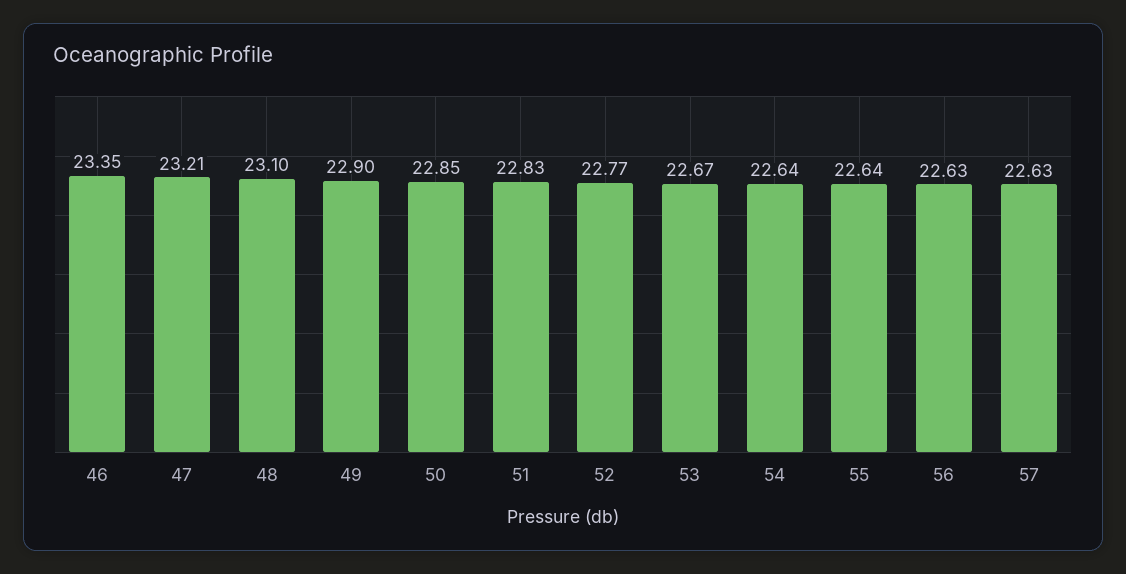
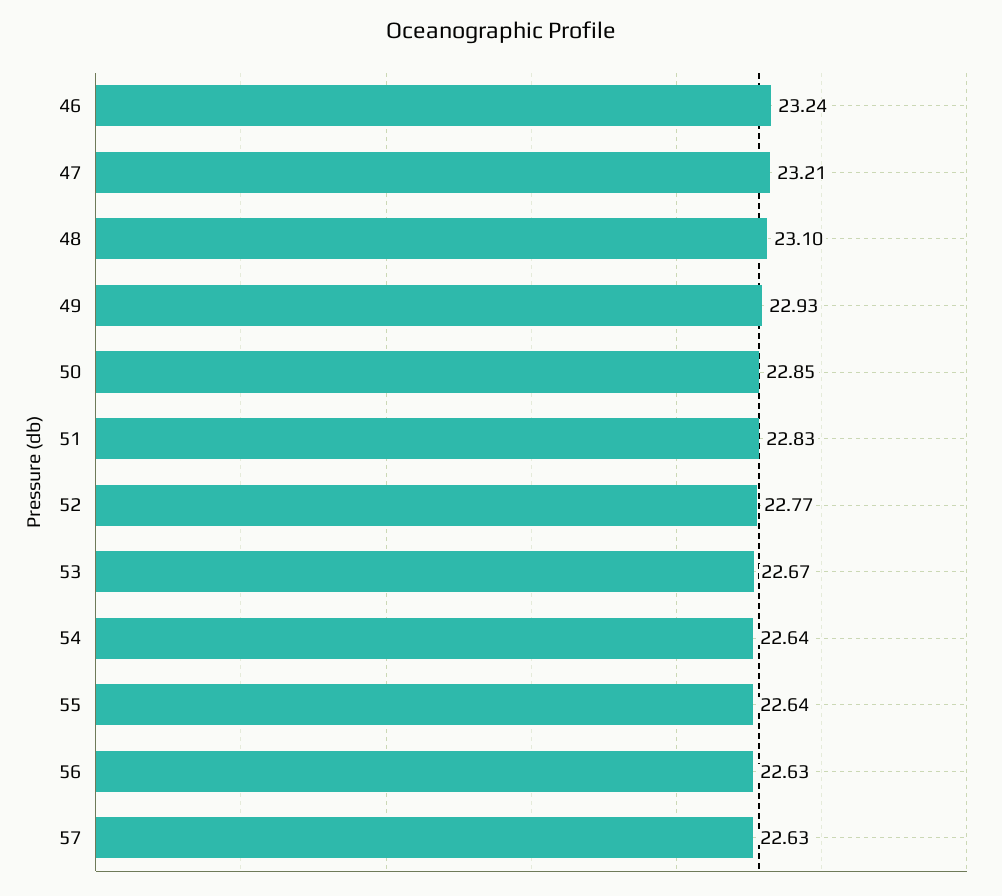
  {
-   "46": 23.35,
+   "46": 23.24,
    "47": 23.21,
    "48": 23.1,
-   "49": 22.9,
+   "49": 22.93,
    "50": 22.85,
    "51": 22.83,
    "52": 22.77,
    "53": 22.67,
    "54": 22.64,
    "55": 22.64,
    "56": 22.63,
    "57": 22.63
  }

